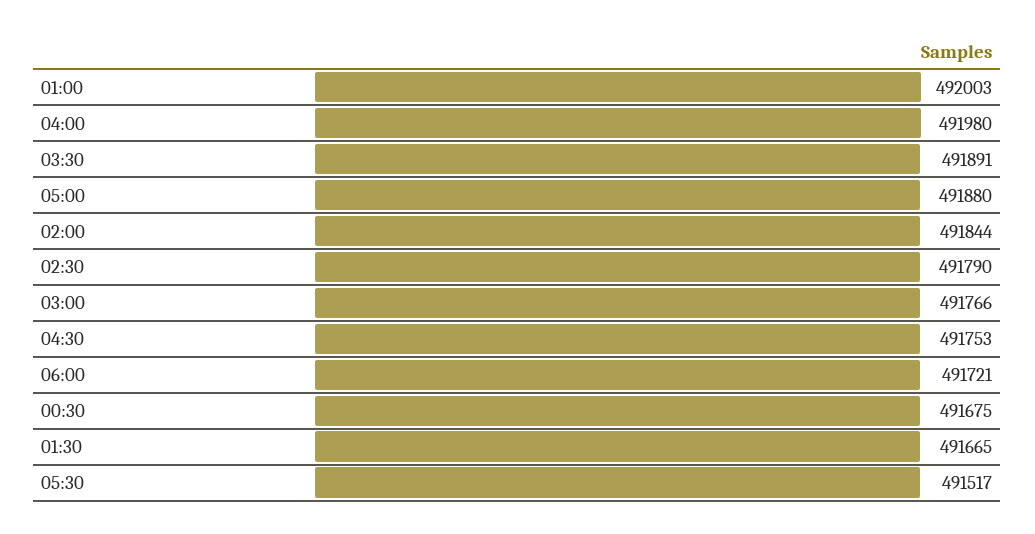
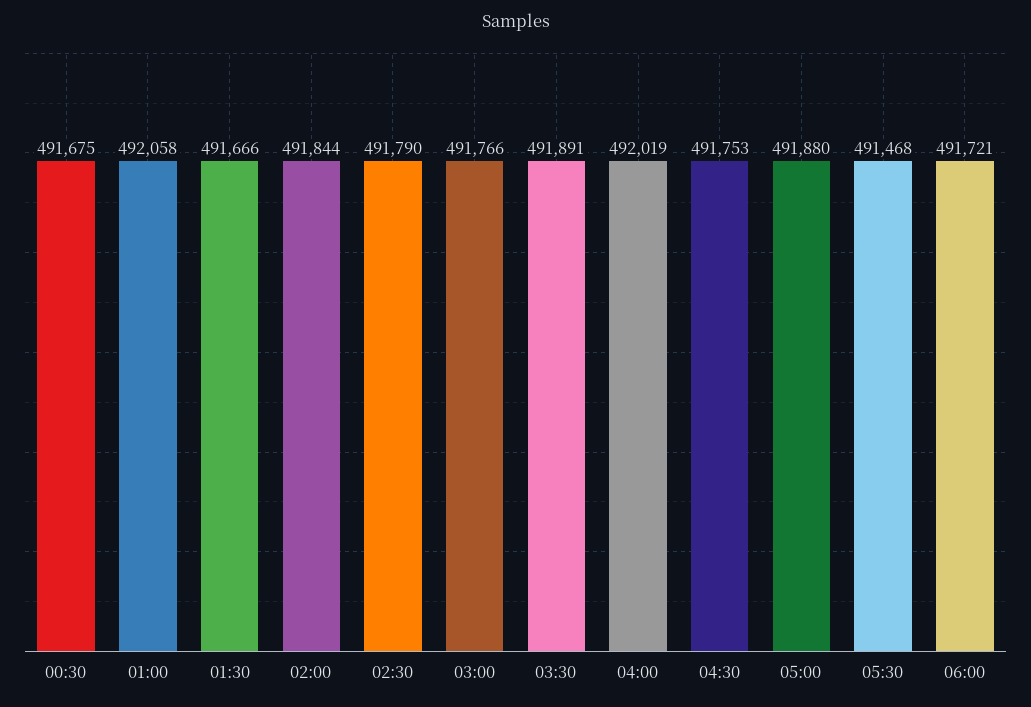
  {
-   "01:00": 492003,
+   "01:00": 492058,
-   "04:00": 491980,
+   "04:00": 492019,
    "03:30": 491891,
    "05:00": 491880,
    "02:00": 491844,
    "02:30": 491790,
    "03:00": 491766,
    "04:30": 491753,
    "06:00": 491721,
    "00:30": 491675,
-   "01:30": 491665,
+   "01:30": 491666,
-   "05:30": 491517
+   "05:30": 491468
  }

